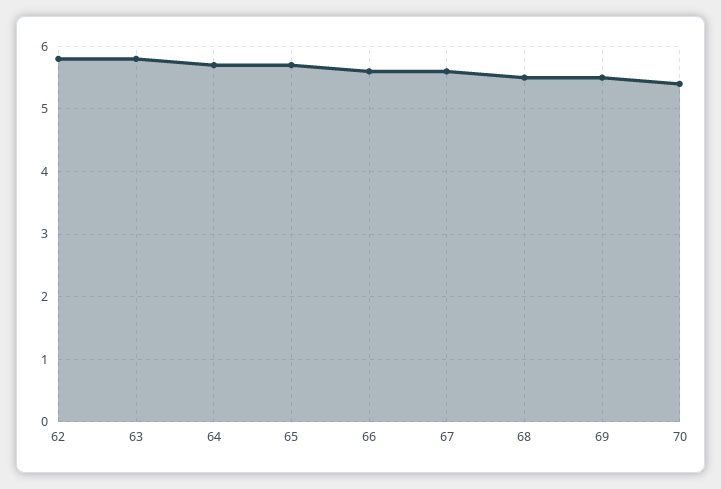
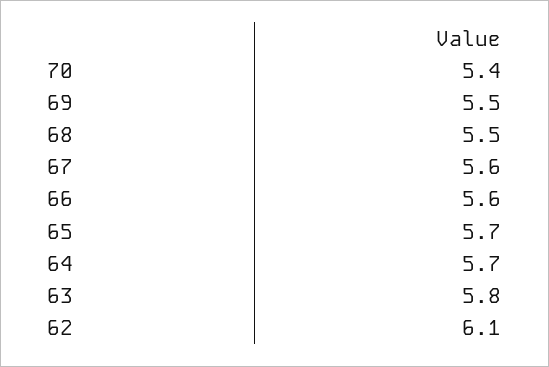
  {
-   "62": 5.8,
+   "62": 6.1,
    "63": 5.8,
    "64": 5.7,
    "65": 5.7,
    "66": 5.6,
    "67": 5.6,
    "68": 5.5,
    "69": 5.5,
    "70": 5.4
  }

